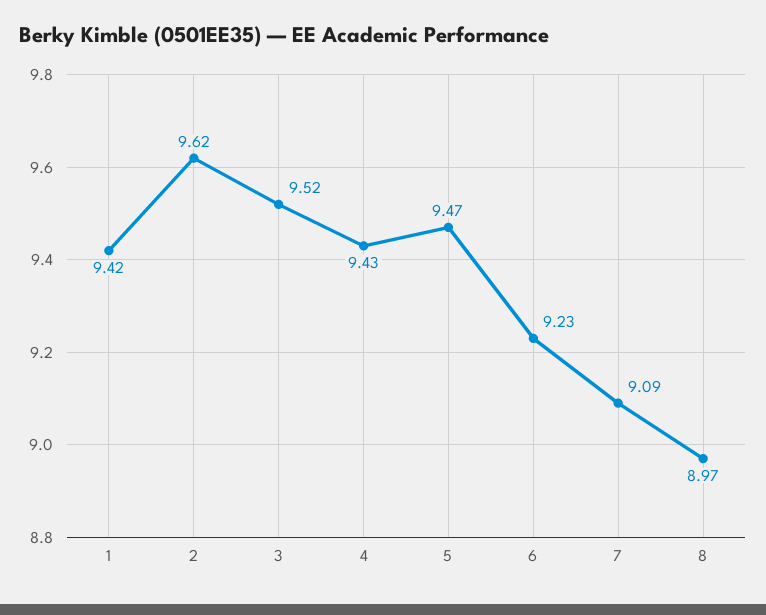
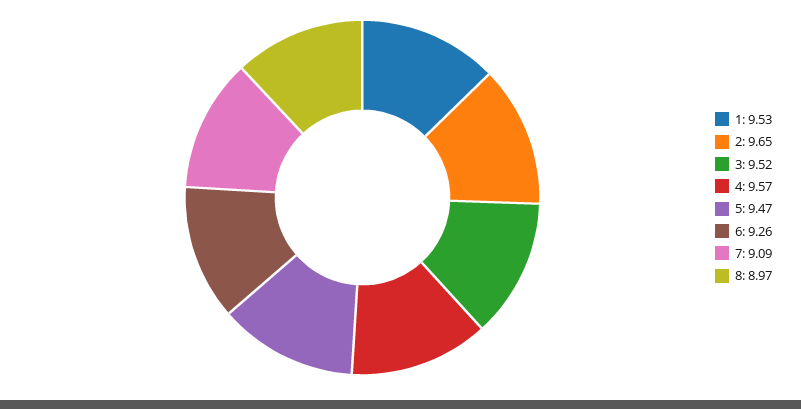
  {
-   "1": 9.42,
+   "1": 9.53,
-   "2": 9.62,
+   "2": 9.65,
    "3": 9.52,
-   "4": 9.43,
+   "4": 9.57,
    "5": 9.47,
-   "6": 9.23,
+   "6": 9.26,
    "7": 9.09,
    "8": 8.97
  }

